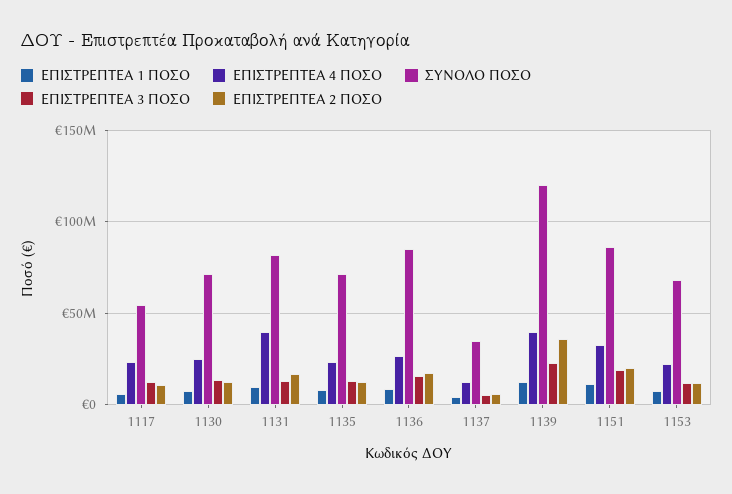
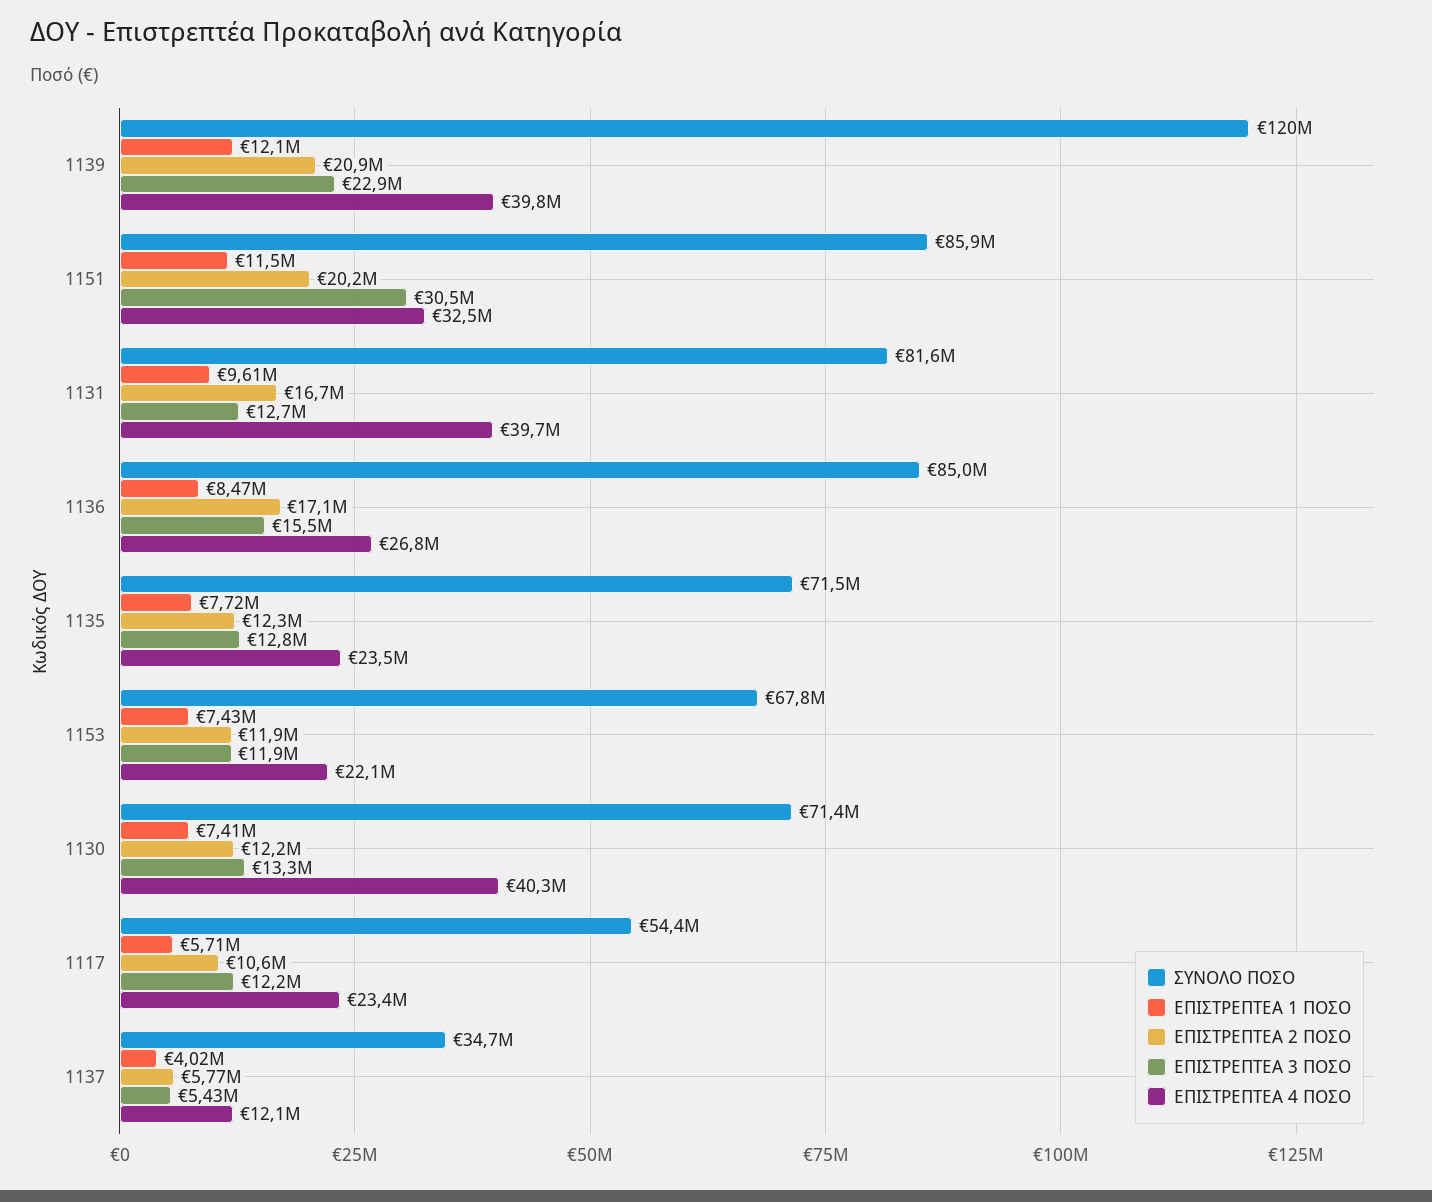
  {
    "ΕΠΙΣΤΡΕΠΤΕΑ 1 ΠΟΣΟ": {
      "1117": 5710000,
      "1130": 7410000,
      "1131": 9610000,
      "1135": 7720000,
      "1136": 8470000,
      "1137": 4020000,
      "1139": 12100000,
      "1151": 11500000,
      "1153": 7430000
    },
    "ΕΠΙΣΤΡΕΠΤΕΑ 4 ΠΟΣΟ": {
      "1117": 23400000,
-     "1130": 25000000,
+     "1130": 40300000,
      "1131": 39700000,
      "1135": 23500000,
      "1136": 26800000,
      "1137": 12100000,
      "1139": 39800000,
      "1151": 32500000,
      "1153": 22100000
    },
    "ΣΥΝΟΛΟ ΠΟΣΟ": {
      "1117": 54400000,
      "1130": 71400000,
      "1131": 81600000,
      "1135": 71500000,
      "1136": 85000000,
      "1137": 34700000,
      "1139": 120000000,
      "1151": 85900000,
      "1153": 67800000
    },
    "ΕΠΙΣΤΡΕΠΤΕΑ 3 ΠΟΣΟ": {
      "1117": 12200000,
      "1130": 13300000,
      "1131": 12700000,
      "1135": 12800000,
      "1136": 15500000,
      "1137": 5430000,
      "1139": 22900000,
-     "1151": 20000000,
+     "1151": 30500000,
      "1153": 11900000
    },
    "ΕΠΙΣΤΡΕΠΤΕΑ 2 ΠΟΣΟ": {
      "1117": 10600000,
      "1130": 12200000,
      "1131": 16700000,
      "1135": 12300000,
      "1136": 17100000,
      "1137": 5770000,
-     "1139": 35000000,
+     "1139": 20900000,
      "1151": 20200000,
      "1153": 11900000
    }
  }

